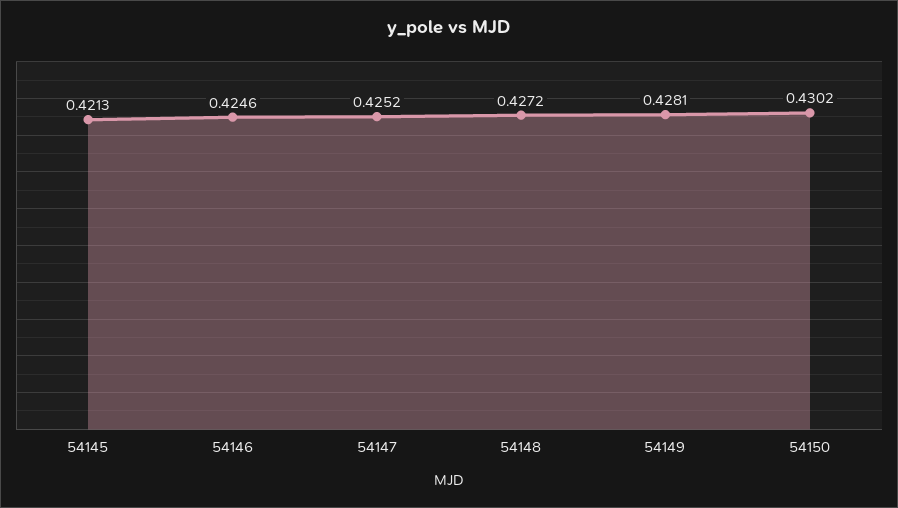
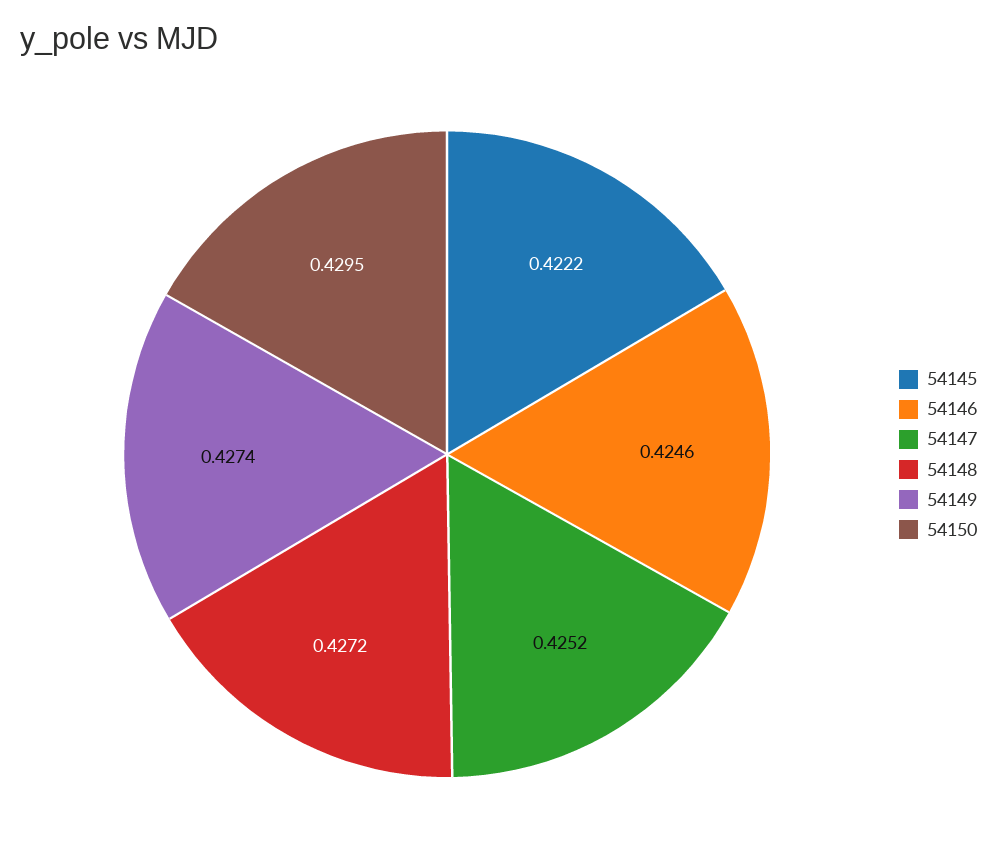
  {
-   "54145": 0.4213,
+   "54145": 0.4222,
    "54146": 0.4246,
    "54147": 0.4252,
    "54148": 0.4272,
-   "54149": 0.4281,
+   "54149": 0.4274,
-   "54150": 0.4302
+   "54150": 0.4295
  }

